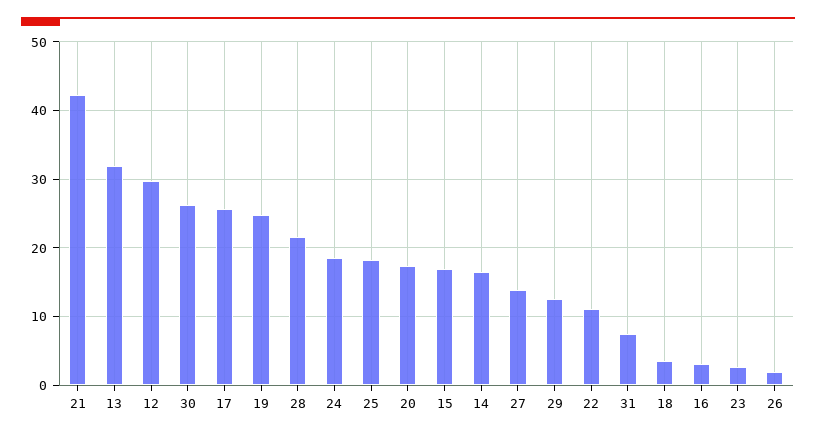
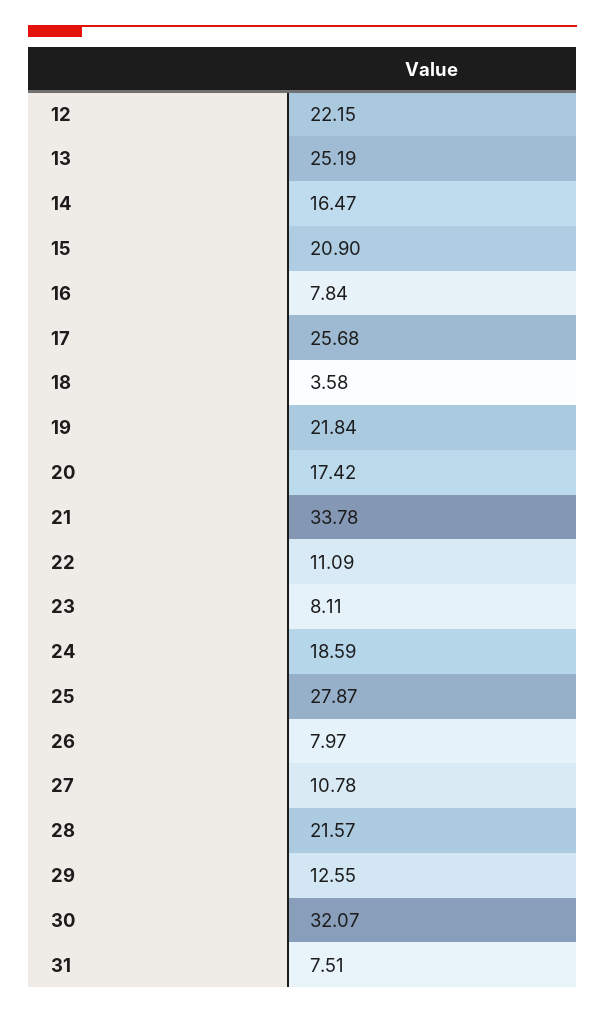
  {
-   "21": 42,
+   "21": 33.78,
-   "13": 32,
+   "13": 25.19,
-   "12": 30,
+   "12": 22.15,
-   "30": 26,
+   "30": 32.07,
    "17": 25.68,
-   "19": 25,
+   "19": 21.84,
    "28": 21.57,
    "24": 18.59,
-   "25": 18,
+   "25": 27.87,
    "20": 17.42,
-   "15": 17,
+   "15": 20.9,
    "14": 16.47,
-   "27": 14,
+   "27": 10.78,
    "29": 12.55,
    "22": 11.09,
    "31": 7.51,
    "18": 3.58,
-   "16": 3,
+   "16": 7.84,
-   "23": 3,
+   "23": 8.11,
-   "26": 2
+   "26": 7.97
  }

